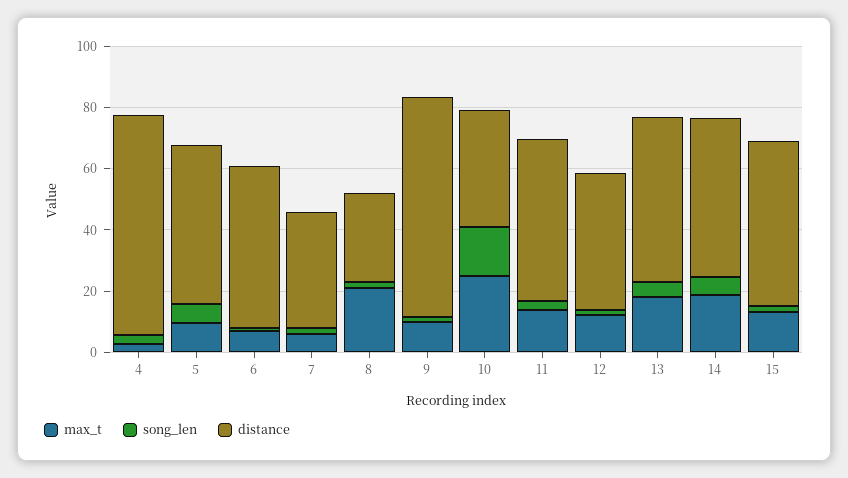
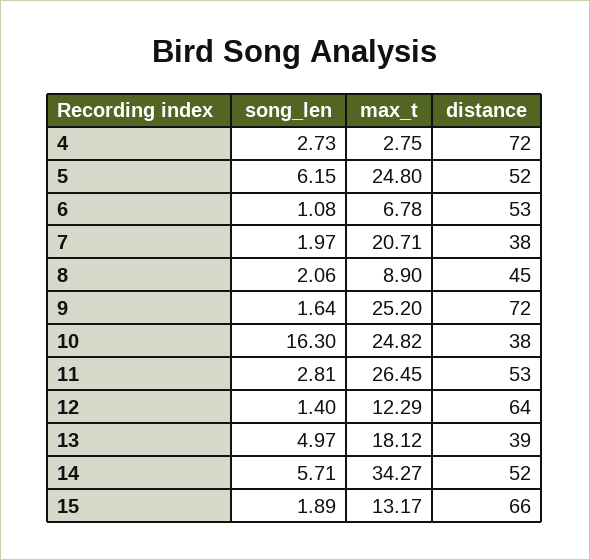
  {
    "max_t": {
      "4": 2.75,
-     "5": 10,
+     "5": 24.8,
      "6": 6.78,
-     "7": 5,
+     "7": 20.71,
-     "8": 20,
+     "8": 8.9,
-     "9": 10,
+     "9": 25.2,
      "10": 24.82,
-     "11": 15,
+     "11": 26.45,
      "12": 12.29,
      "13": 18.12,
-     "14": 20,
+     "14": 34.27,
      "15": 13.17
    },
    "song_len": {
      "4": 2.73,
      "5": 6.15,
      "6": 1.08,
      "7": 1.97,
      "8": 2.06,
      "9": 1.64,
      "10": 16.3,
      "11": 2.81,
      "12": 1.4,
      "13": 4.97,
      "14": 5.71,
      "15": 1.89
    },
    "distance": {
      "4": 72,
      "5": 52,
      "6": 53,
      "7": 38,
-     "8": 30,
+     "8": 45,
      "9": 72,
      "10": 38,
      "11": 53,
-     "12": 45,
+     "12": 64,
-     "13": 55,
+     "13": 39,
      "14": 52,
-     "15": 55
+     "15": 66
    }
  }

